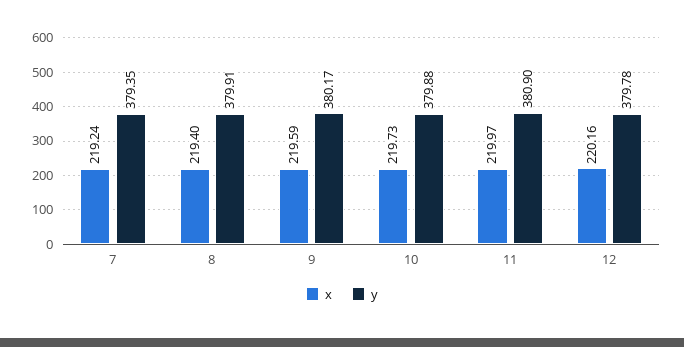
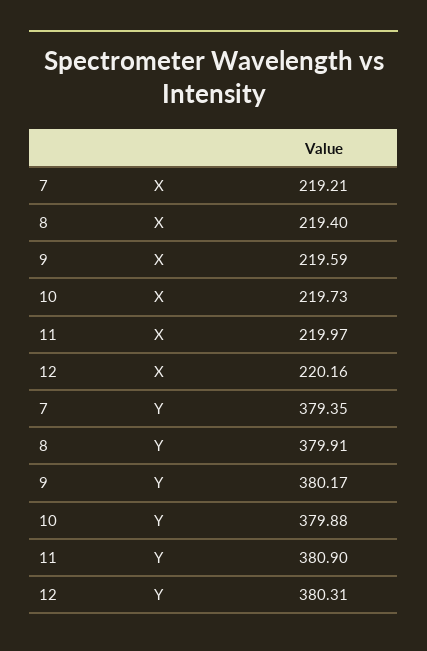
  {
    "x": {
-     "7": 219.24,
+     "7": 219.21,
      "8": 219.4,
      "9": 219.59,
      "10": 219.73,
      "11": 219.97,
      "12": 220.16
    },
    "y": {
      "7": 379.35,
      "8": 379.91,
      "9": 380.17,
      "10": 379.88,
      "11": 380.9,
-     "12": 379.78
+     "12": 380.31
    }
  }

